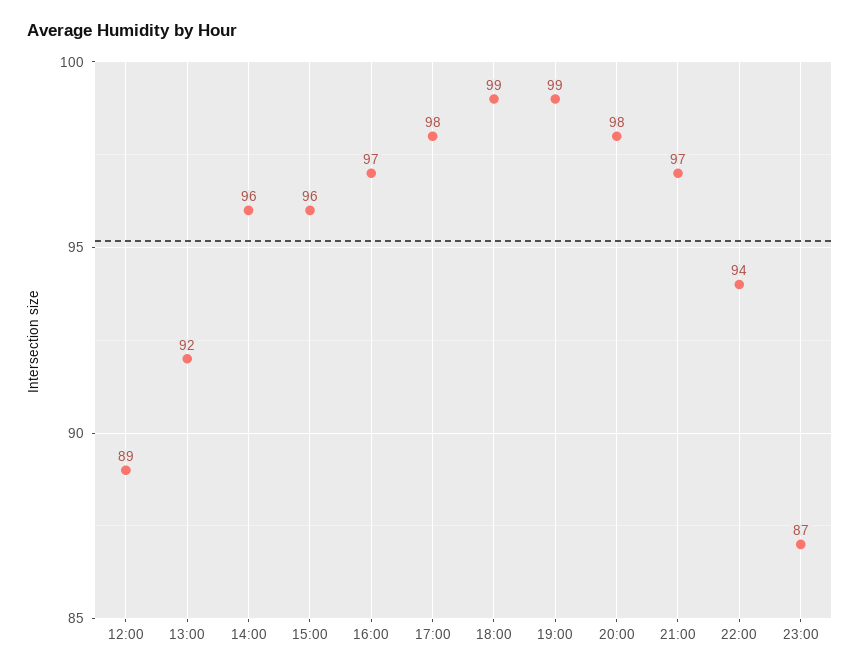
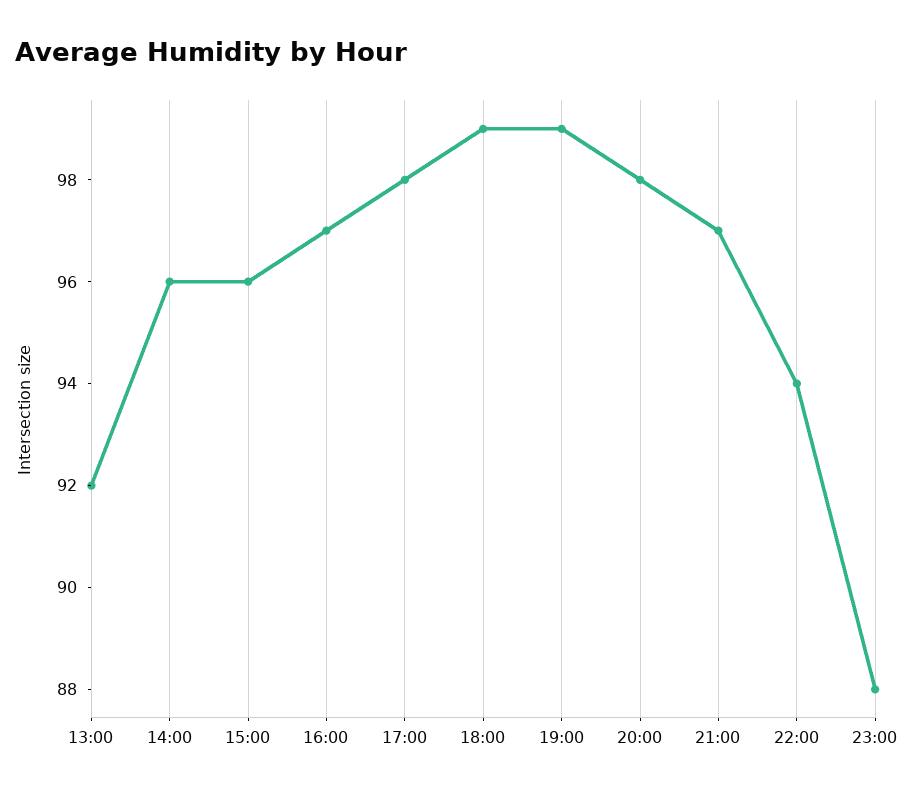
  {
-   "12:00": 89,
    "13:00": 92,
    "14:00": 96,
    "15:00": 96,
    "16:00": 97,
    "17:00": 98,
    "18:00": 99,
    "19:00": 99,
    "20:00": 98,
    "21:00": 97,
    "22:00": 94,
-   "23:00": 87
+   "23:00": 88
  }

